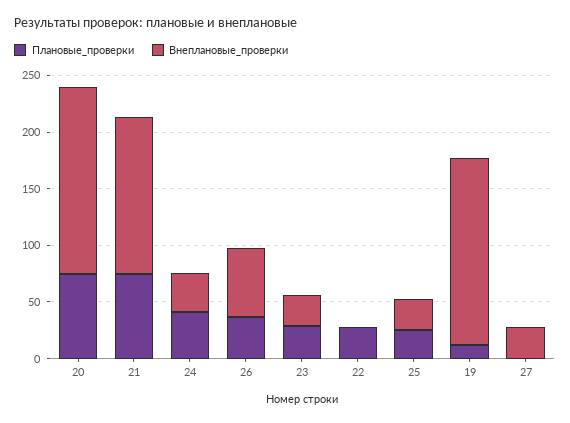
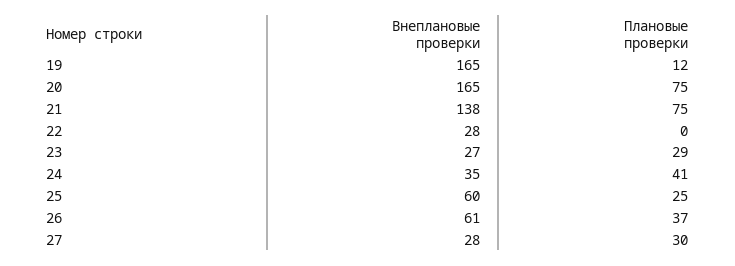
  {
    "Плановые_проверки": {
      "20": 75,
      "21": 75,
      "24": 41,
      "26": 37,
      "23": 29,
-     "22": 30,
+     "22": 0,
      "25": 25,
      "19": 12,
-     "27": 0
+     "27": 30
    },
    "Внеплановые_проверки": {
      "20": 165,
      "21": 138,
      "24": 35,
      "26": 61,
      "23": 27,
-     "22": 0,
+     "22": 28,
-     "25": 30,
+     "25": 60,
      "19": 165,
      "27": 28
    }
  }

